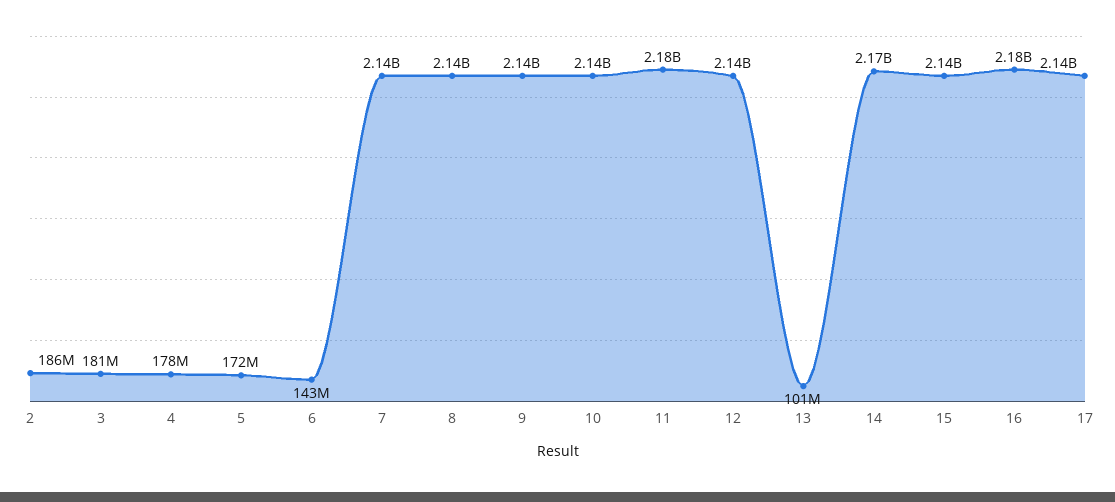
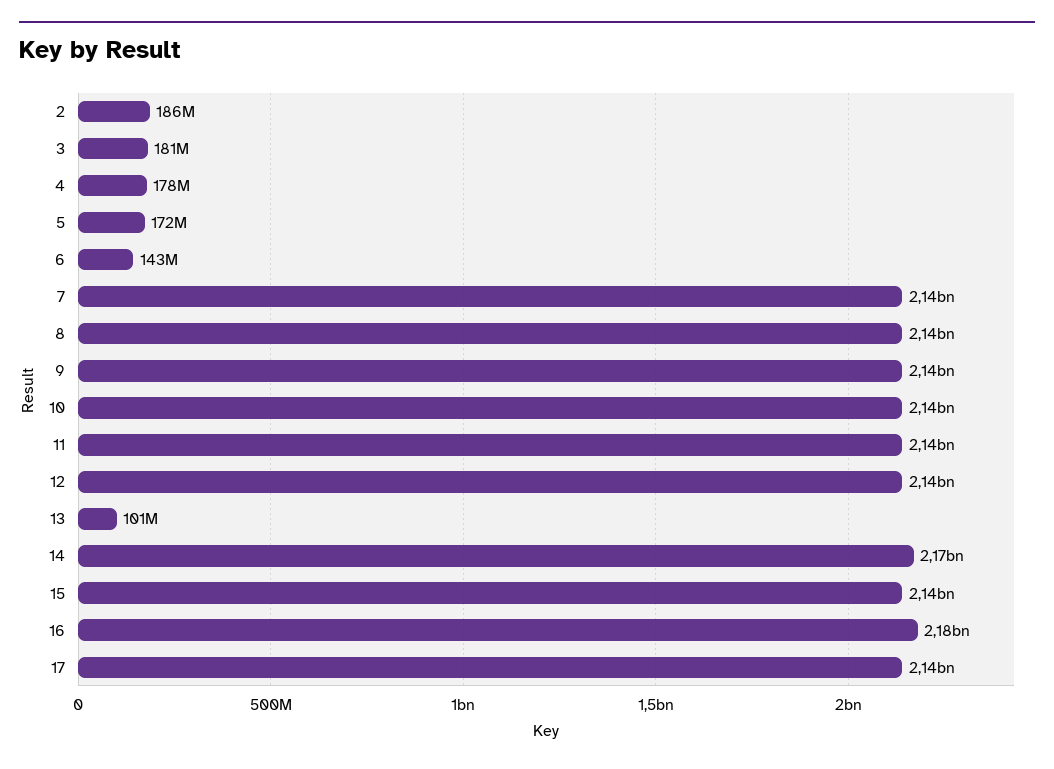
  {
    "2": 186000000,
    "3": 181000000,
    "4": 178000000,
    "5": 172000000,
    "6": 143000000,
    "7": 2140000000,
    "8": 2140000000,
    "9": 2140000000,
    "10": 2140000000,
-   "11": 2180000000,
+   "11": 2140000000,
    "12": 2140000000,
    "13": 101000000,
    "14": 2170000000,
    "15": 2140000000,
    "16": 2180000000,
    "17": 2140000000
  }

